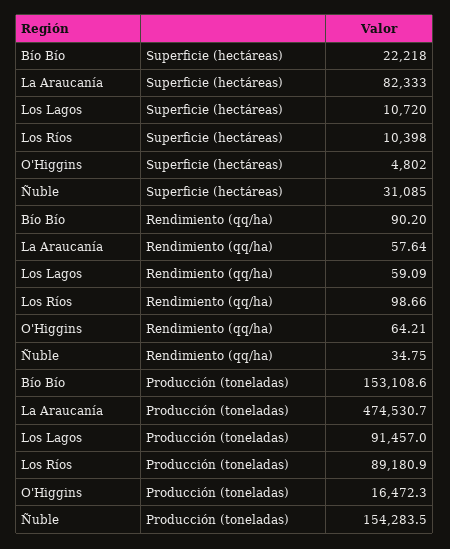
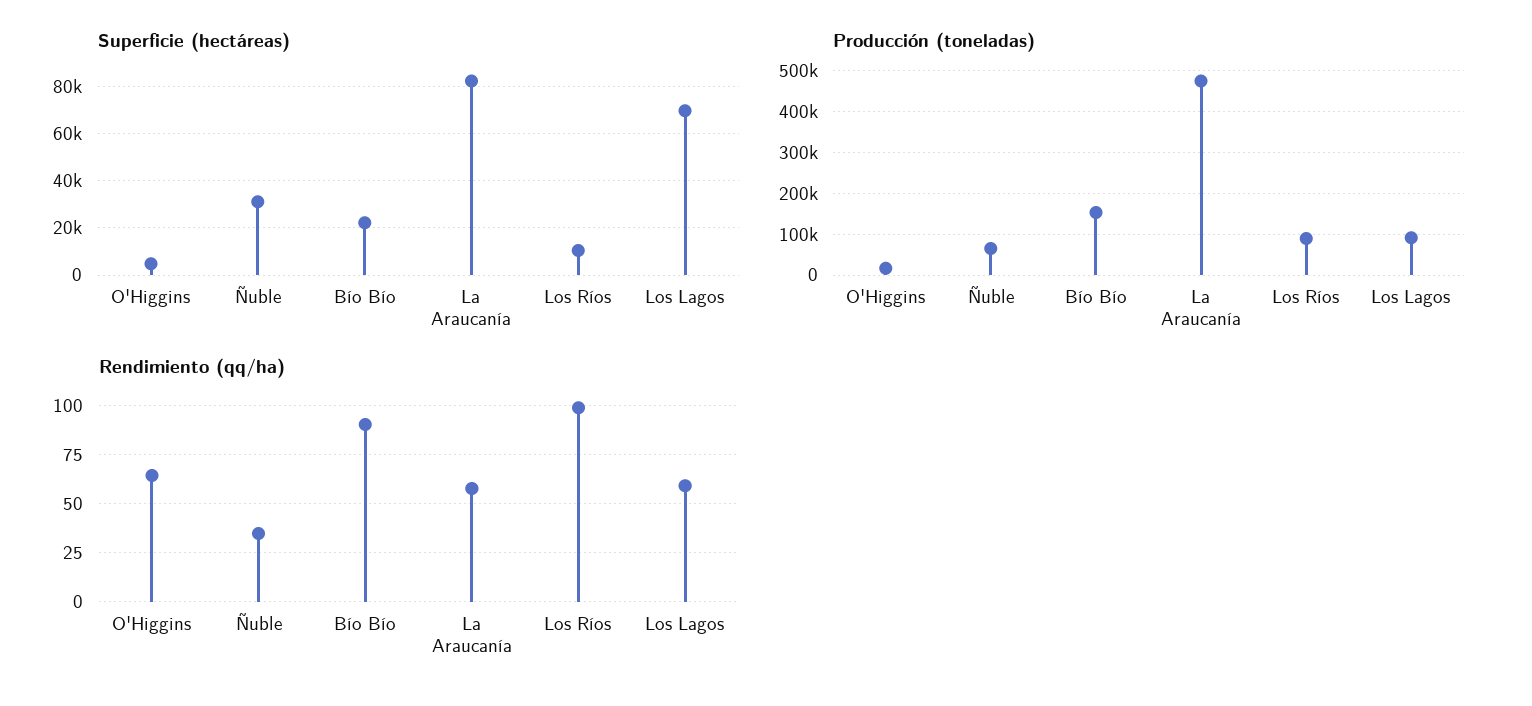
  {
    "Superficie (hectáreas)": {
      "Bío Bío": 22218,
      "La Araucanía": 82333,
-     "Los Lagos": 10720,
+     "Los Lagos": 70000,
      "Los Ríos": 10398,
      "O'Higgins": 4802,
      "Ñuble": 31085
    },
    "Rendimiento (qq/ha)": {
      "Bío Bío": 90.2,
      "La Araucanía": 57.64,
      "Los Lagos": 59.09,
      "Los Ríos": 98.66,
      "O'Higgins": 64.21,
      "Ñuble": 34.75
    },
    "Producción (toneladas)": {
      "Bío Bío": 153108.6,
      "La Araucanía": 474530.7,
      "Los Lagos": 91457,
      "Los Ríos": 89180.9,
      "O'Higgins": 16472.3,
-     "Ñuble": 154283.5
+     "Ñuble": 60000
    }
  }

